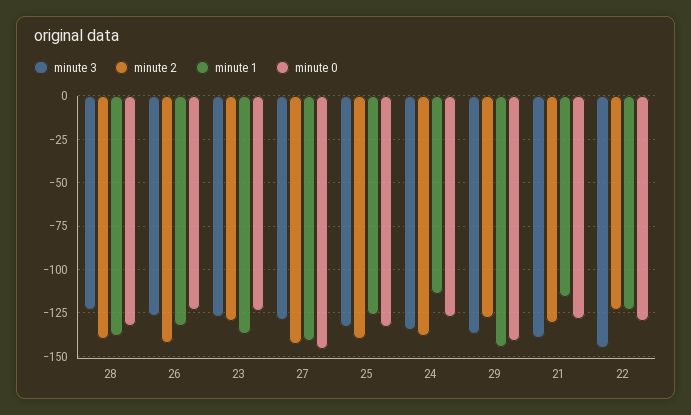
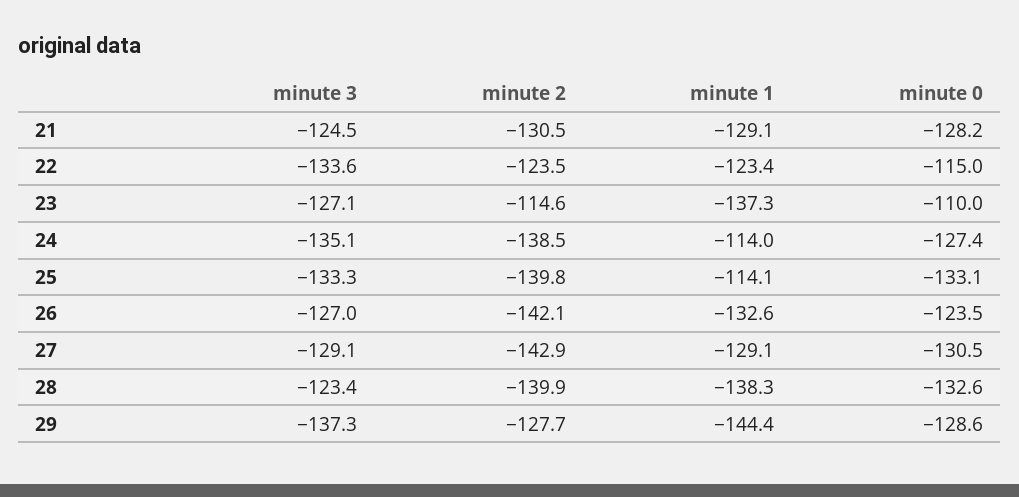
  {
    "minute 3": {
      "28": -123.4,
      "26": -127,
      "23": -127.1,
      "27": -129.1,
      "25": -133.3,
      "24": -135.1,
      "29": -137.3,
-     "21": -140,
+     "21": -124.5,
-     "22": -145
+     "22": -133.6
    },
    "minute 2": {
      "28": -139.9,
      "26": -142.1,
-     "23": -130,
+     "23": -114.6,
      "27": -142.9,
      "25": -139.8,
      "24": -138.5,
      "29": -127.7,
      "21": -130.5,
      "22": -123.5
    },
    "minute 1": {
      "28": -138.3,
      "26": -132.6,
      "23": -137.3,
-     "27": -140,
+     "27": -129.1,
-     "25": -125,
+     "25": -114.1,
      "24": -114,
      "29": -144.4,
-     "21": -115,
+     "21": -129.1,
      "22": -123.4
    },
    "minute 0": {
      "28": -132.6,
      "26": -123.5,
-     "23": -125,
+     "23": -110,
-     "27": -145,
+     "27": -130.5,
      "25": -133.1,
      "24": -127.4,
-     "29": -140,
+     "29": -128.6,
      "21": -128.2,
-     "22": -130
+     "22": -115
    }
  }

